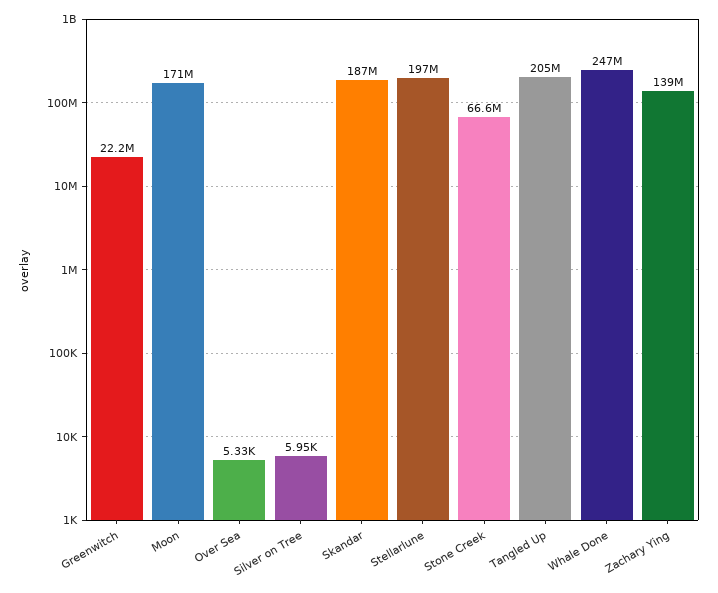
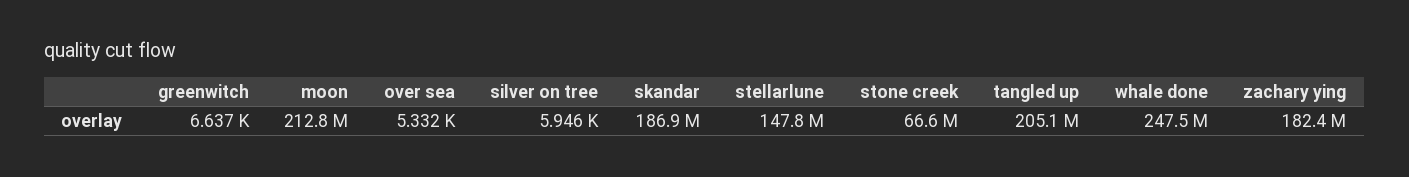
  {
-   "Greenwitch": 22200000,
+   "Greenwitch": 6637,
-   "Moon": 171000000,
+   "Moon": 212800000,
    "Over Sea": 5332,
    "Silver on Tree": 5946,
    "Skandar": 186900000,
-   "Stellarlune": 197000000,
+   "Stellarlune": 147800000,
    "Stone Creek": 66600000,
    "Tangled Up": 205100000,
    "Whale Done": 247500000,
-   "Zachary Ying": 139000000
+   "Zachary Ying": 182400000
  }

